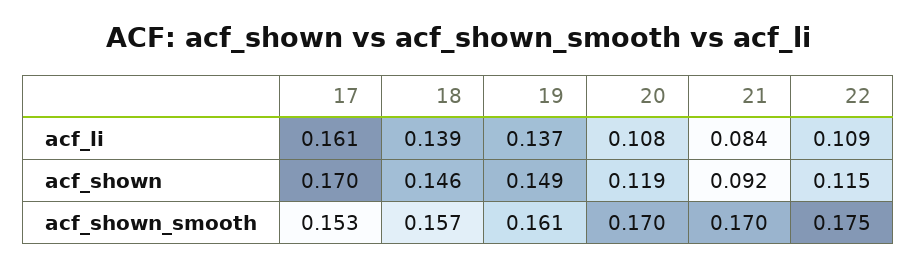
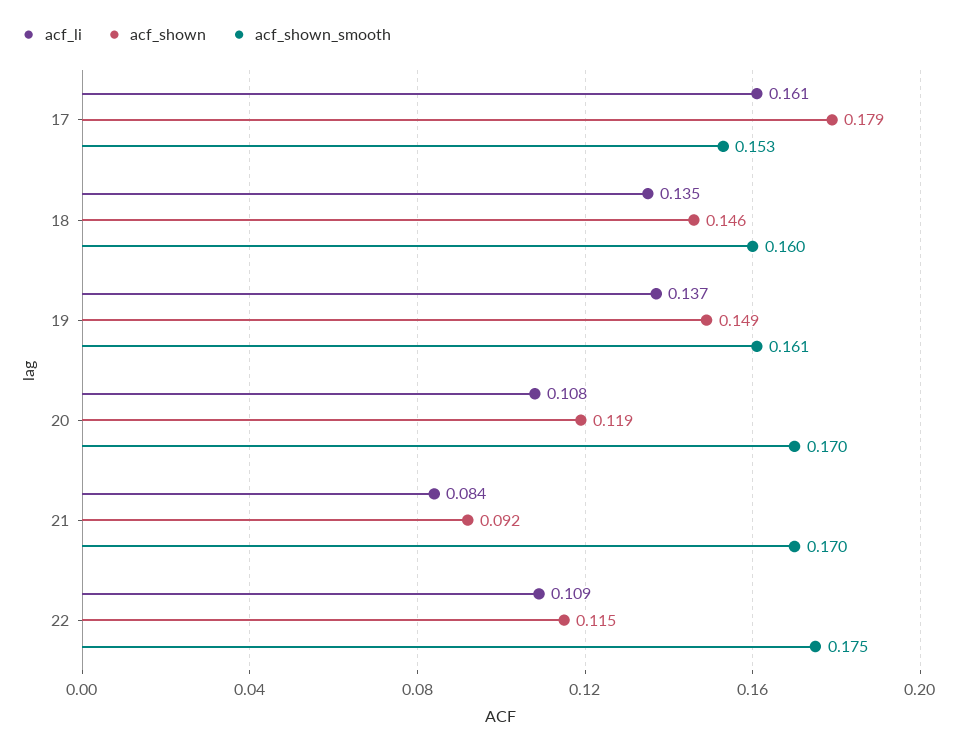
  {
    "acf_li": {
      "17": 0.161,
-     "18": 0.139,
+     "18": 0.135,
      "19": 0.137,
      "20": 0.108,
      "21": 0.084,
      "22": 0.109
    },
    "acf_shown": {
-     "17": 0.17,
+     "17": 0.179,
      "18": 0.146,
      "19": 0.149,
      "20": 0.119,
      "21": 0.092,
      "22": 0.115
    },
    "acf_shown_smooth": {
      "17": 0.153,
-     "18": 0.157,
+     "18": 0.16,
      "19": 0.161,
      "20": 0.17,
      "21": 0.17,
      "22": 0.175
    }
  }

